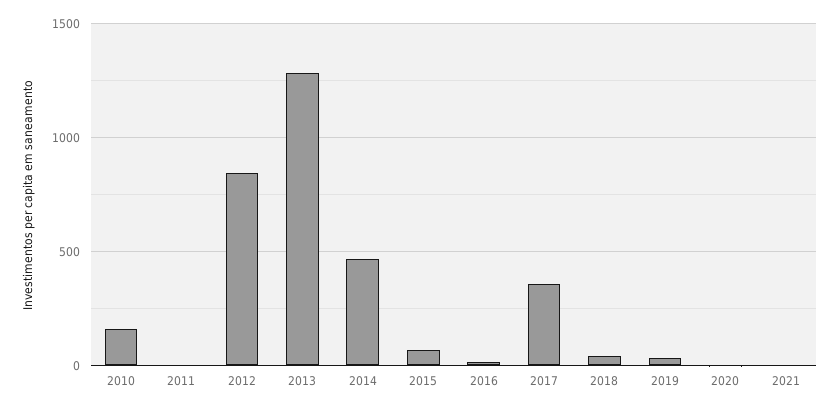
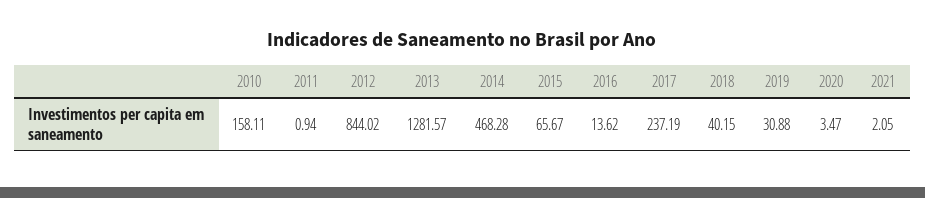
  {
    "2010": 158.11,
    "2011": 0.94,
    "2012": 844.02,
    "2013": 1281.57,
    "2014": 468.28,
    "2015": 65.67,
    "2016": 13.62,
-   "2017": 350,
+   "2017": 237.19,
    "2018": 40.15,
    "2019": 30.88,
    "2020": 3.47,
    "2021": 2.05
  }

